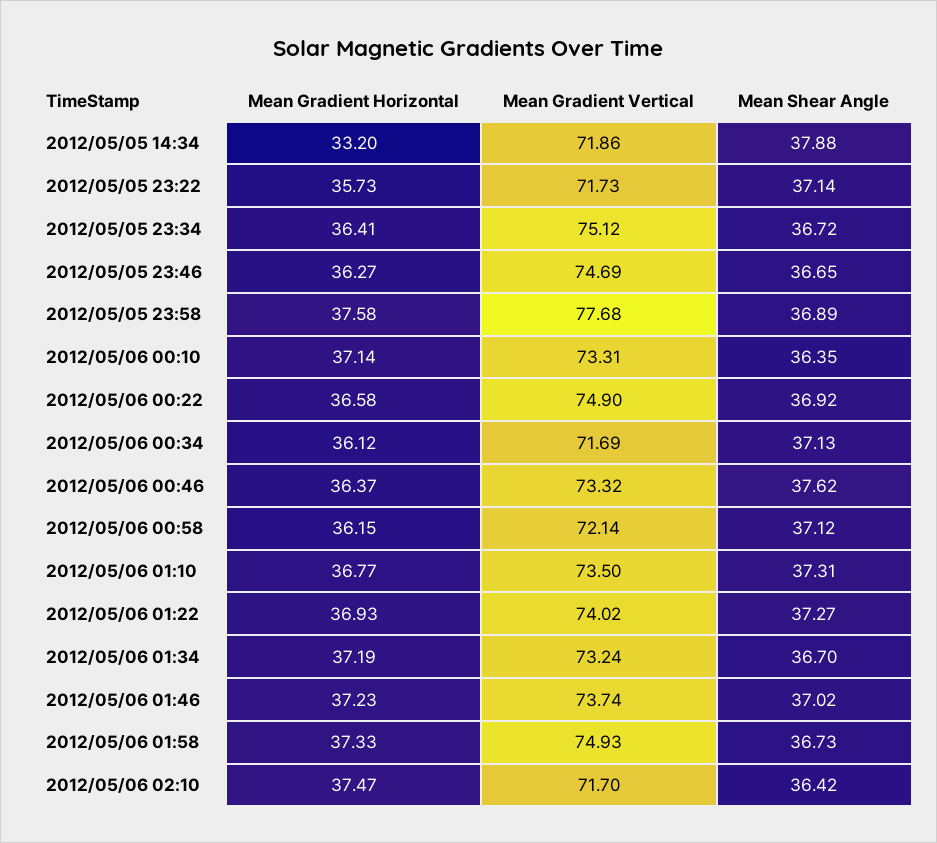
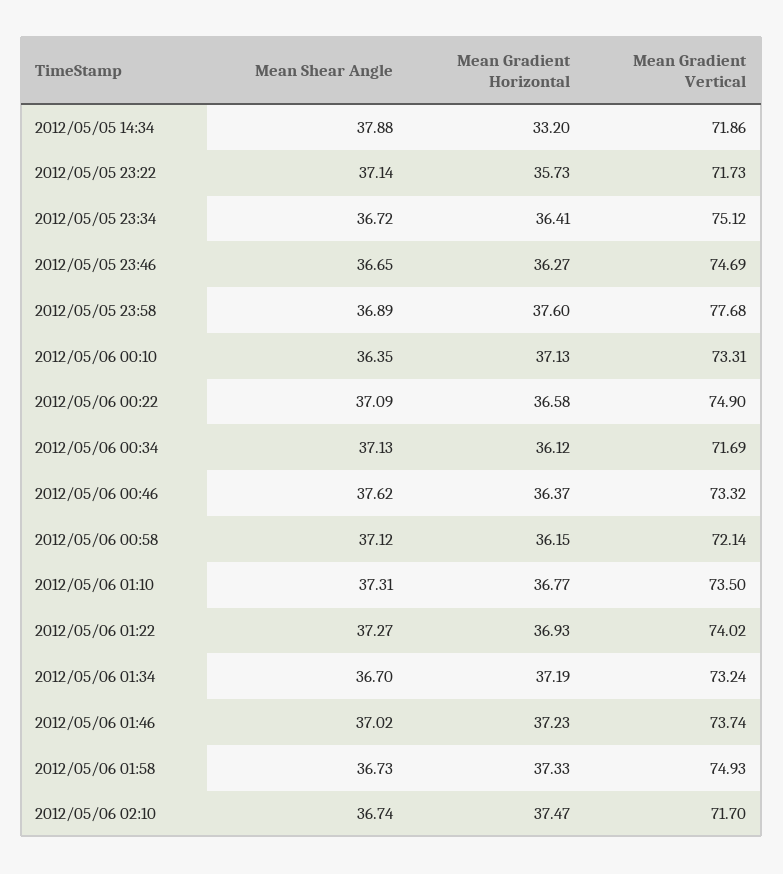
  {
    "Mean Gradient Horizontal": {
      "2012/05/05 14:34": 33.2,
      "2012/05/05 23:22": 35.73,
      "2012/05/05 23:34": 36.41,
      "2012/05/05 23:46": 36.27,
-     "2012/05/05 23:58": 37.58,
+     "2012/05/05 23:58": 37.6,
-     "2012/05/06 00:10": 37.14,
+     "2012/05/06 00:10": 37.13,
      "2012/05/06 00:22": 36.58,
      "2012/05/06 00:34": 36.12,
      "2012/05/06 00:46": 36.37,
      "2012/05/06 00:58": 36.15,
      "2012/05/06 01:10": 36.77,
      "2012/05/06 01:22": 36.93,
      "2012/05/06 01:34": 37.19,
      "2012/05/06 01:46": 37.23,
      "2012/05/06 01:58": 37.33,
      "2012/05/06 02:10": 37.47
    },
    "Mean Gradient Vertical": {
      "2012/05/05 14:34": 71.86,
      "2012/05/05 23:22": 71.73,
      "2012/05/05 23:34": 75.12,
      "2012/05/05 23:46": 74.69,
      "2012/05/05 23:58": 77.68,
      "2012/05/06 00:10": 73.31,
      "2012/05/06 00:22": 74.9,
      "2012/05/06 00:34": 71.69,
      "2012/05/06 00:46": 73.32,
      "2012/05/06 00:58": 72.14,
      "2012/05/06 01:10": 73.5,
      "2012/05/06 01:22": 74.02,
      "2012/05/06 01:34": 73.24,
      "2012/05/06 01:46": 73.74,
      "2012/05/06 01:58": 74.93,
      "2012/05/06 02:10": 71.7
    },
    "Mean Shear Angle": {
      "2012/05/05 14:34": 37.88,
      "2012/05/05 23:22": 37.14,
      "2012/05/05 23:34": 36.72,
      "2012/05/05 23:46": 36.65,
      "2012/05/05 23:58": 36.89,
      "2012/05/06 00:10": 36.35,
-     "2012/05/06 00:22": 36.92,
+     "2012/05/06 00:22": 37.09,
      "2012/05/06 00:34": 37.13,
      "2012/05/06 00:46": 37.62,
      "2012/05/06 00:58": 37.12,
      "2012/05/06 01:10": 37.31,
      "2012/05/06 01:22": 37.27,
      "2012/05/06 01:34": 36.7,
      "2012/05/06 01:46": 37.02,
      "2012/05/06 01:58": 36.73,
-     "2012/05/06 02:10": 36.42
+     "2012/05/06 02:10": 36.74
    }
  }

